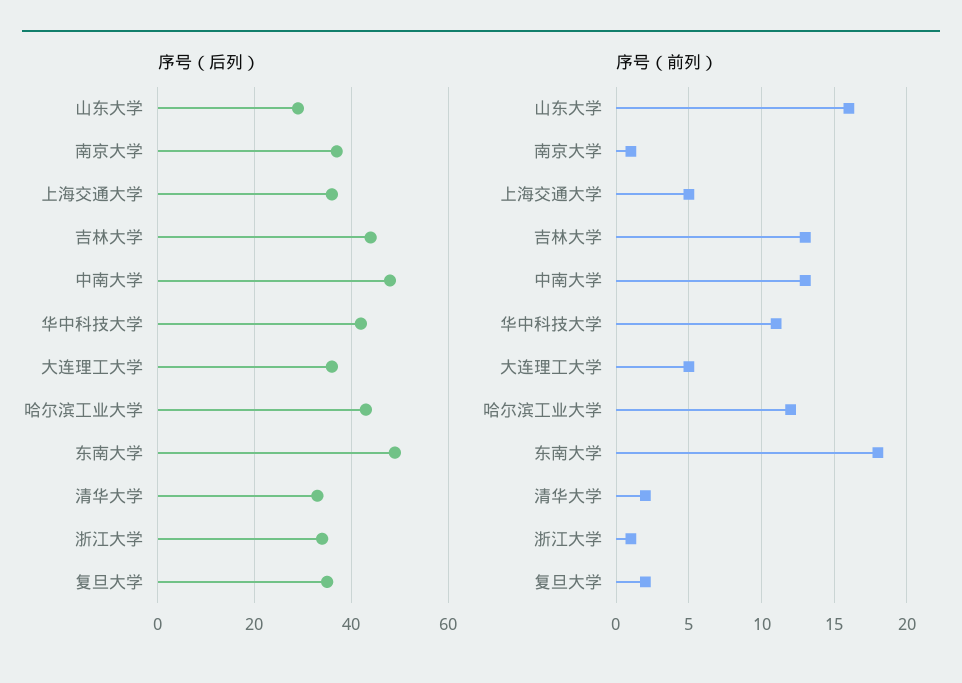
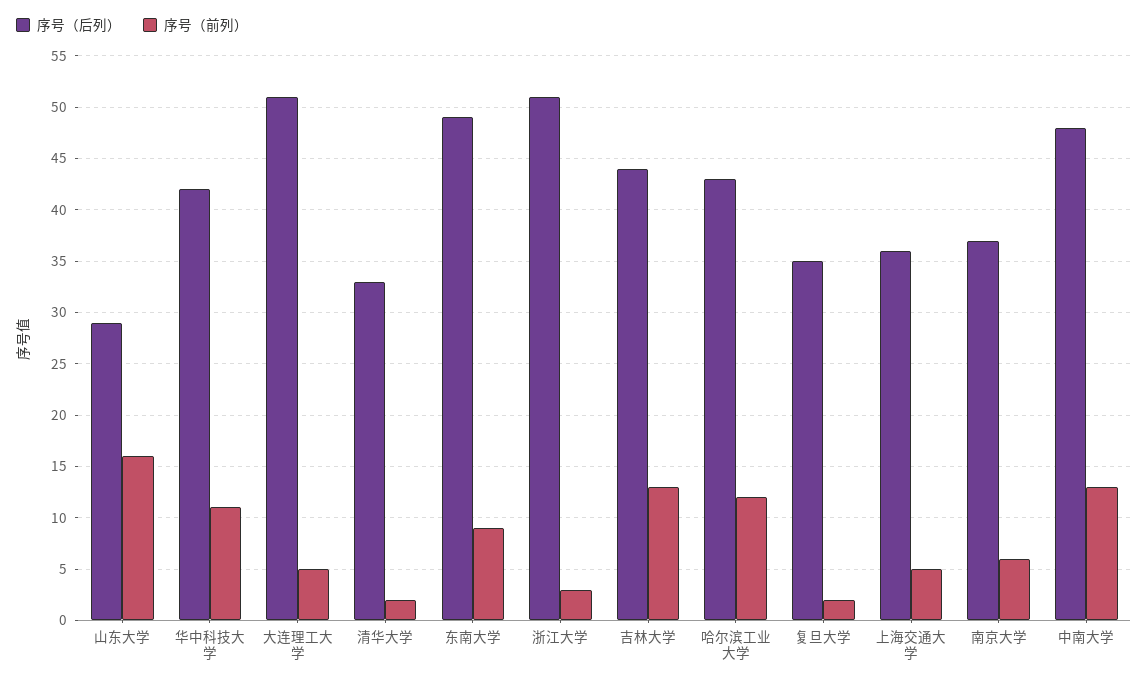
  {
    "序号（后列）": {
      "山东大学": 29,
      "南京大学": 37,
      "上海交通大学": 36,
      "吉林大学": 44,
      "中南大学": 48,
      "华中科技大学": 42,
-     "大连理工大学": 35,
+     "大连理工大学": 51,
      "哈尔滨工业大学": 43,
      "东南大学": 49,
      "清华大学": 33,
-     "浙江大学": 35,
+     "浙江大学": 51,
      "复旦大学": 35
    },
    "序号（前列）": {
      "山东大学": 16,
-     "南京大学": 1,
+     "南京大学": 6,
      "上海交通大学": 5,
      "吉林大学": 13,
      "中南大学": 13,
      "华中科技大学": 11,
      "大连理工大学": 5,
      "哈尔滨工业大学": 12,
-     "东南大学": 18,
+     "东南大学": 9,
      "清华大学": 2,
-     "浙江大学": 1,
+     "浙江大学": 3,
      "复旦大学": 2
    }
  }

